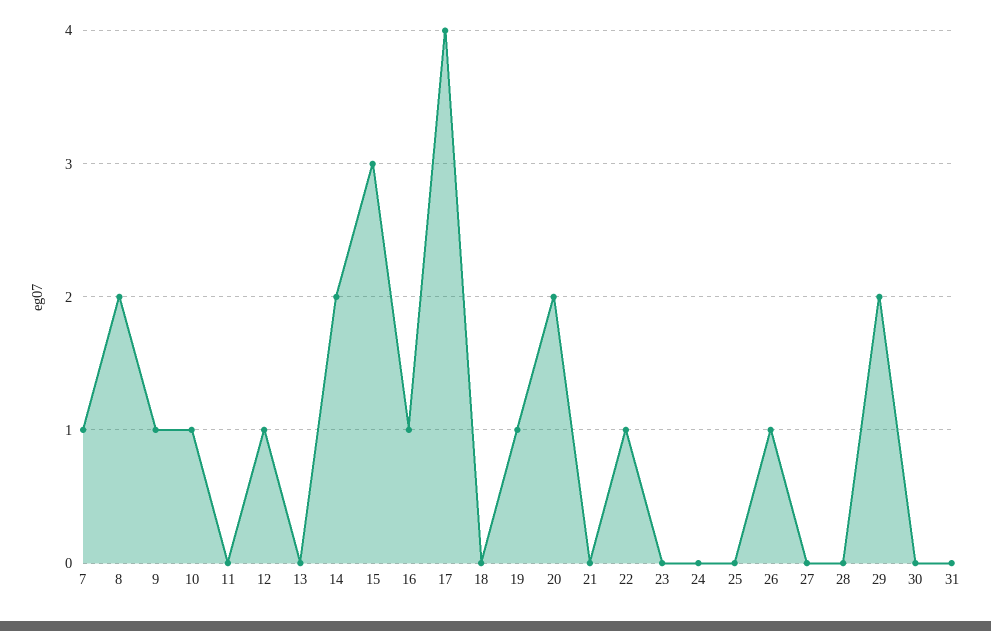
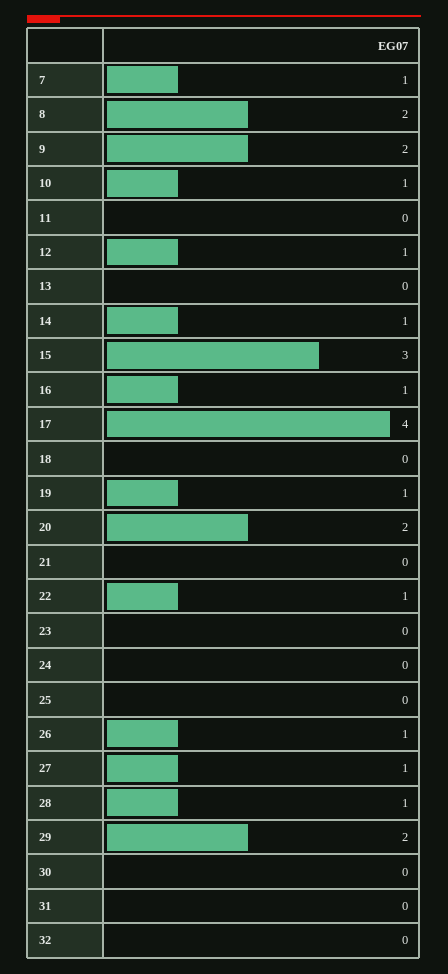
  {
    "7": 1,
    "8": 2,
-   "9": 1,
+   "9": 2,
    "10": 1,
    "11": 0,
    "12": 1,
    "13": 0,
-   "14": 2,
+   "14": 1,
    "15": 3,
    "16": 1,
    "17": 4,
    "18": 0,
    "19": 1,
    "20": 2,
    "21": 0,
    "22": 1,
    "23": 0,
    "24": 0,
    "25": 0,
    "26": 1,
-   "27": 0,
+   "27": 1,
-   "28": 0,
+   "28": 1,
    "29": 2,
    "30": 0,
-   "31": 0
+   "31": 0,
+   "32": 0
  }

